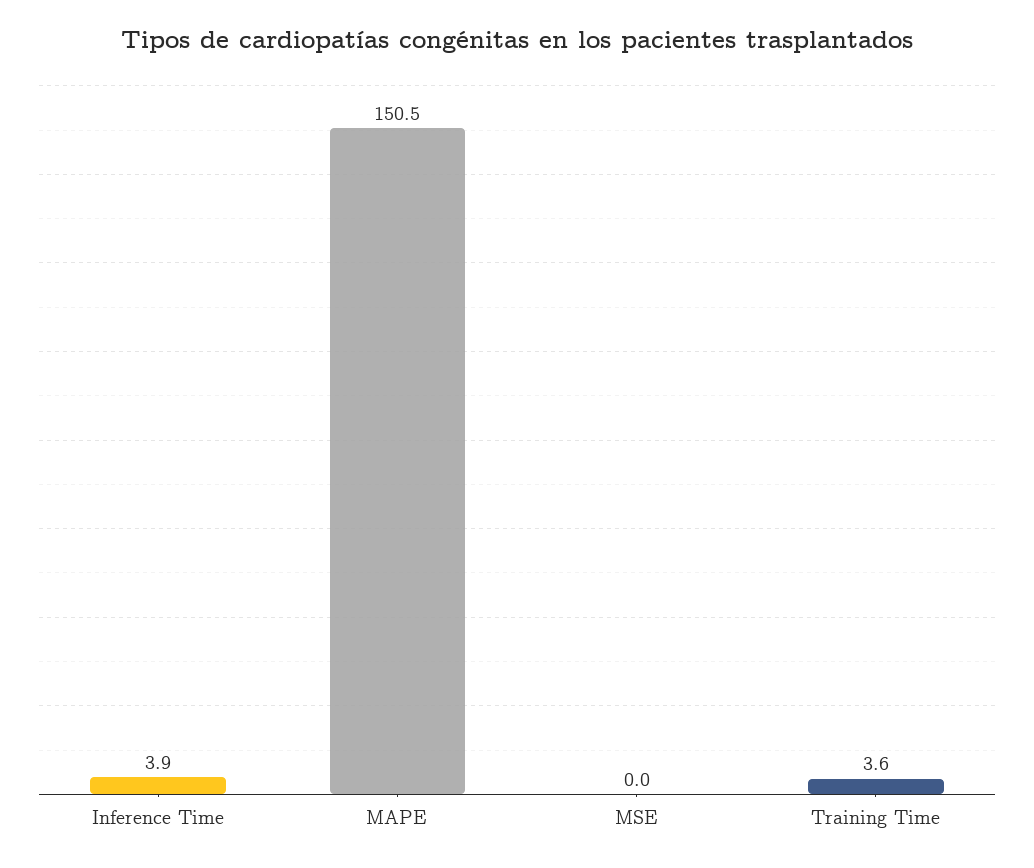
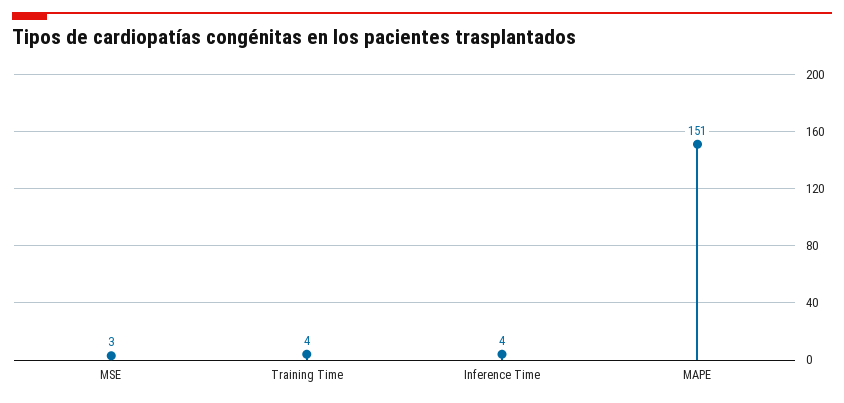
  {
    "Inference Time": 3.9,
    "MAPE": 150.5,
-   "MSE": 0,
+   "MSE": 3,
    "Training Time": 3.6
  }

